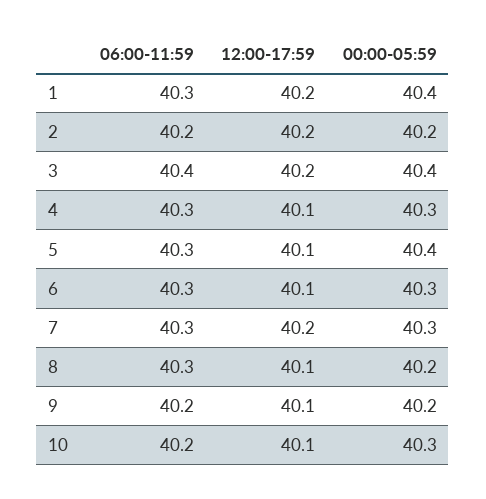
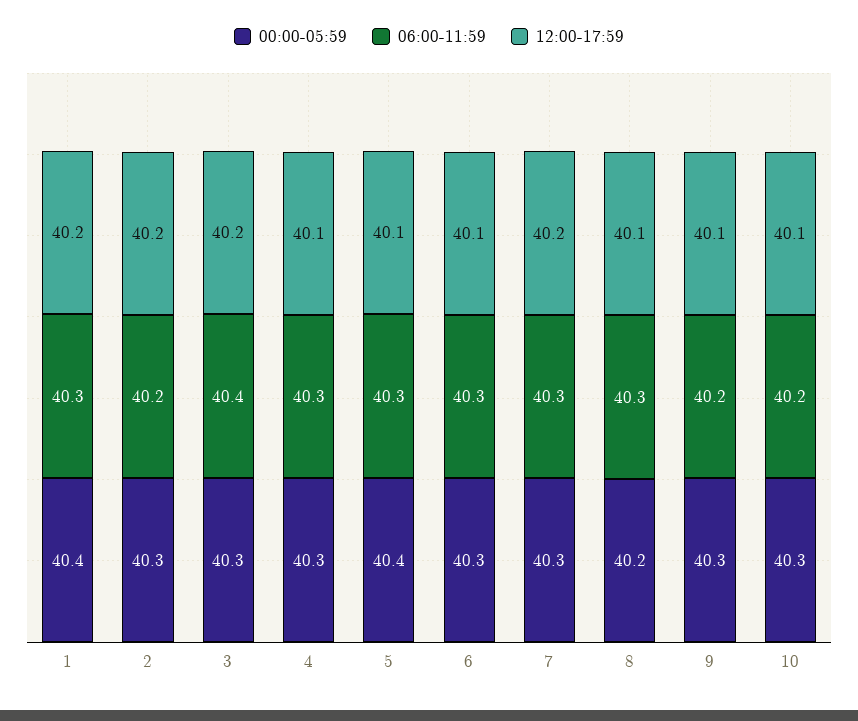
  {
    "06:00-11:59": {
      "1": 40.3,
      "2": 40.2,
      "3": 40.4,
      "4": 40.3,
      "5": 40.3,
      "6": 40.3,
      "7": 40.3,
      "8": 40.3,
      "9": 40.2,
      "10": 40.2
    },
    "12:00-17:59": {
      "1": 40.2,
      "2": 40.2,
      "3": 40.2,
      "4": 40.1,
      "5": 40.1,
      "6": 40.1,
      "7": 40.2,
      "8": 40.1,
      "9": 40.1,
      "10": 40.1
    },
    "00:00-05:59": {
      "1": 40.4,
-     "2": 40.2,
+     "2": 40.3,
-     "3": 40.4,
+     "3": 40.3,
      "4": 40.3,
      "5": 40.4,
      "6": 40.3,
      "7": 40.3,
      "8": 40.2,
-     "9": 40.2,
+     "9": 40.3,
      "10": 40.3
    }
  }

